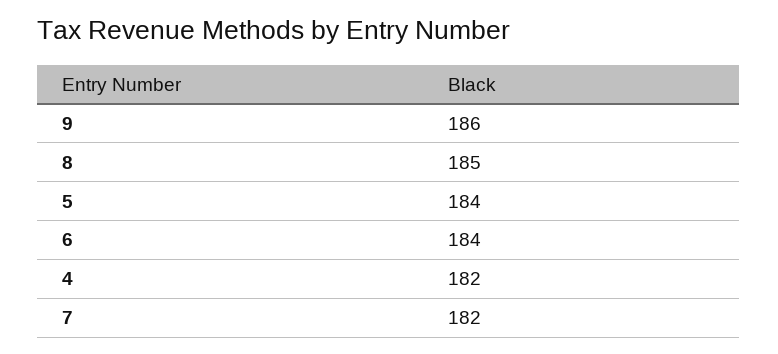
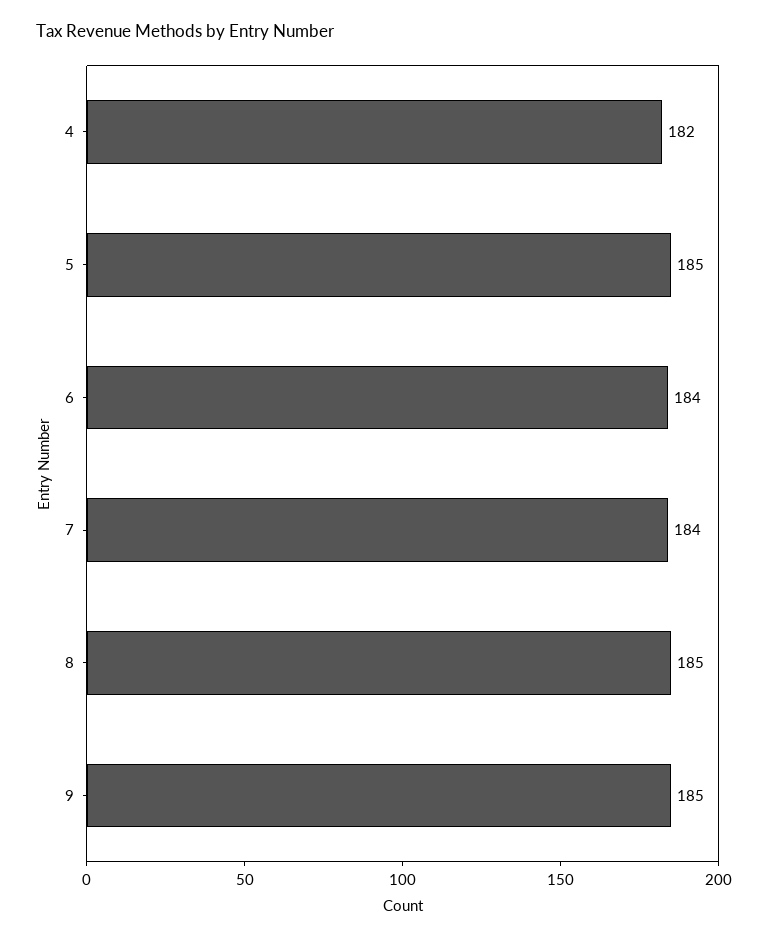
  {
-   "9": 186,
+   "9": 185,
    "8": 185,
-   "5": 184,
+   "5": 185,
    "6": 184,
    "4": 182,
-   "7": 182
+   "7": 184
  }

